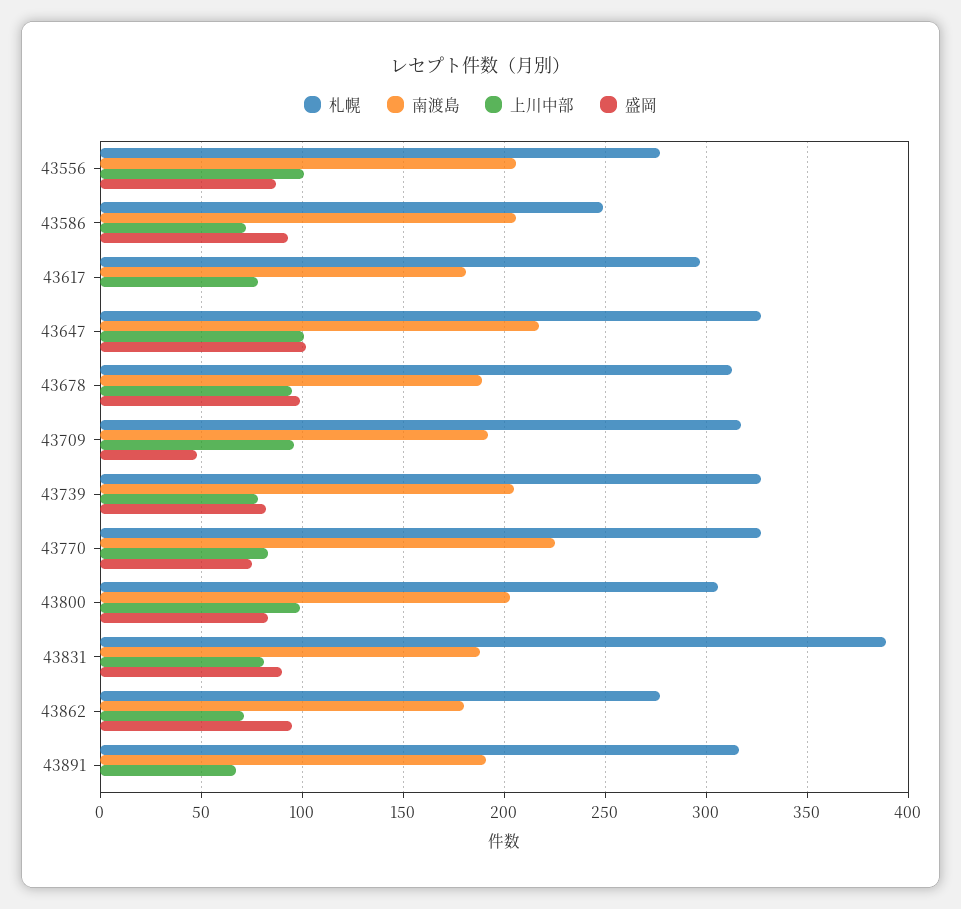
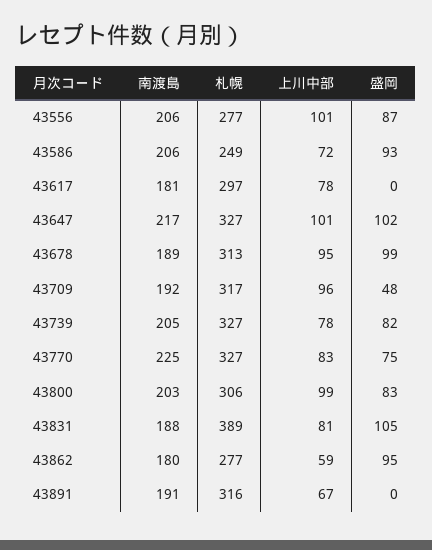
  {
    "札幌": {
      "43556": 277,
      "43586": 249,
      "43617": 297,
      "43647": 327,
      "43678": 313,
      "43709": 317,
      "43739": 327,
      "43770": 327,
      "43800": 306,
      "43831": 389,
      "43862": 277,
      "43891": 316
    },
    "南渡島": {
      "43556": 206,
      "43586": 206,
      "43617": 181,
      "43647": 217,
      "43678": 189,
      "43709": 192,
      "43739": 205,
      "43770": 225,
      "43800": 203,
      "43831": 188,
      "43862": 180,
      "43891": 191
    },
    "上川中部": {
      "43556": 101,
      "43586": 72,
      "43617": 78,
      "43647": 101,
      "43678": 95,
      "43709": 96,
      "43739": 78,
      "43770": 83,
      "43800": 99,
      "43831": 81,
-     "43862": 70,
+     "43862": 59,
      "43891": 67
    },
    "盛岡": {
      "43556": 87,
      "43586": 93,
      "43617": 0,
      "43647": 102,
      "43678": 99,
      "43709": 48,
      "43739": 82,
      "43770": 75,
      "43800": 83,
-     "43831": 90,
+     "43831": 105,
      "43862": 95,
      "43891": 0
    }
  }

